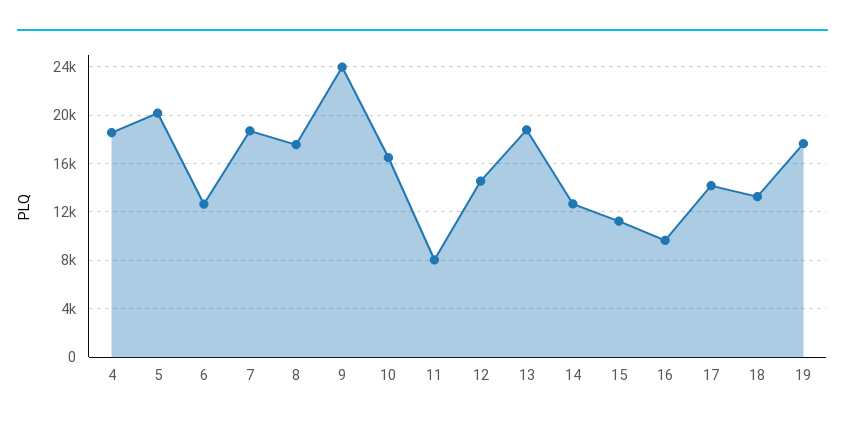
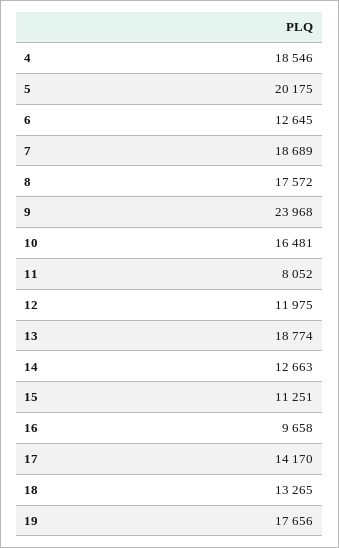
  {
    "4": 18546,
    "5": 20175,
    "6": 12645,
    "7": 18689,
    "8": 17572,
    "9": 23968,
    "10": 16481,
    "11": 8052,
-   "12": 14500,
+   "12": 11975,
    "13": 18774,
    "14": 12663,
    "15": 11251,
    "16": 9658,
    "17": 14170,
    "18": 13265,
    "19": 17656
  }

